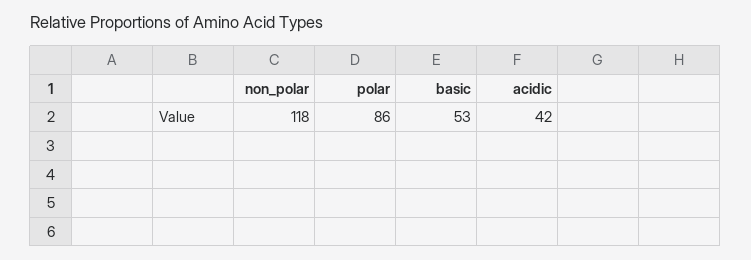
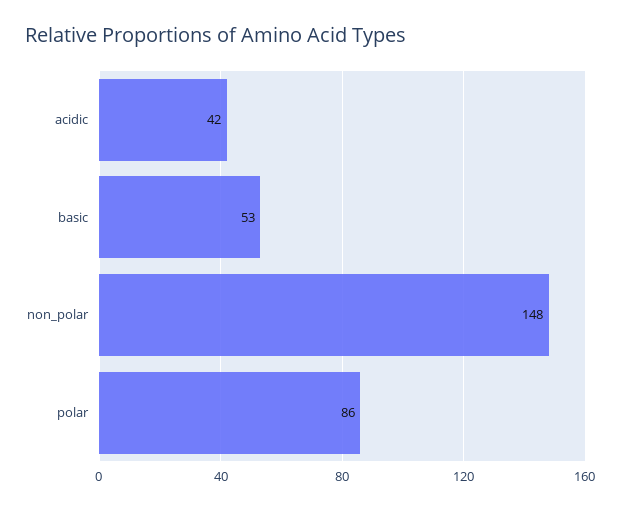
  {
-   "non_polar": 118,
+   "non_polar": 148,
    "polar": 86,
    "basic": 53,
    "acidic": 42
  }

